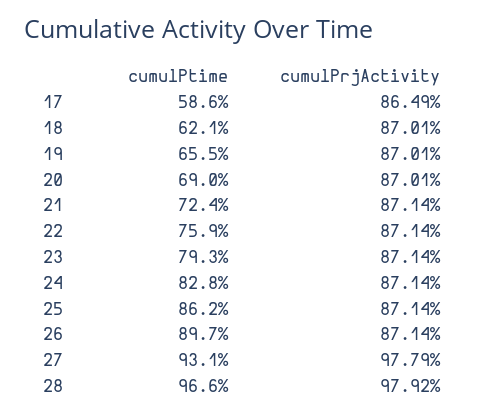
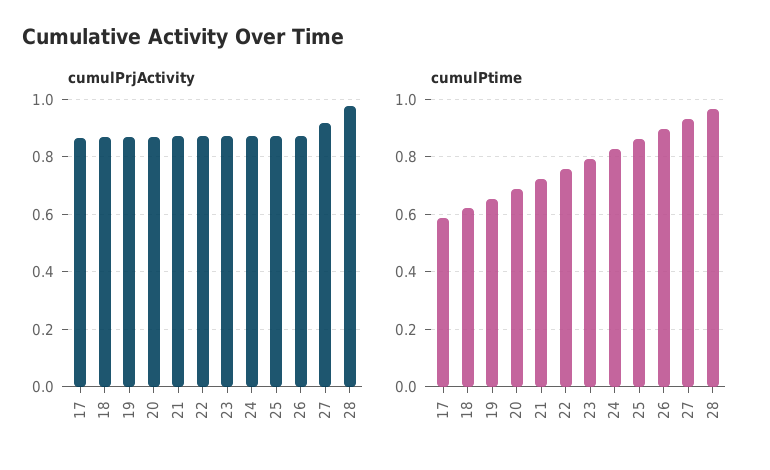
  {
    "cumulPtime": {
      "17": 0.586,
      "18": 0.621,
      "19": 0.655,
      "20": 0.69,
      "21": 0.724,
      "22": 0.759,
      "23": 0.793,
      "24": 0.828,
      "25": 0.862,
      "26": 0.897,
      "27": 0.931,
      "28": 0.966
    },
    "cumulPrjActivity": {
      "17": 0.8649,
      "18": 0.8701,
      "19": 0.8701,
      "20": 0.8701,
      "21": 0.8714,
      "22": 0.8714,
      "23": 0.8714,
      "24": 0.8714,
      "25": 0.8714,
      "26": 0.8714,
-     "27": 0.9779,
+     "27": 0.925,
      "28": 0.9792
    }
  }

